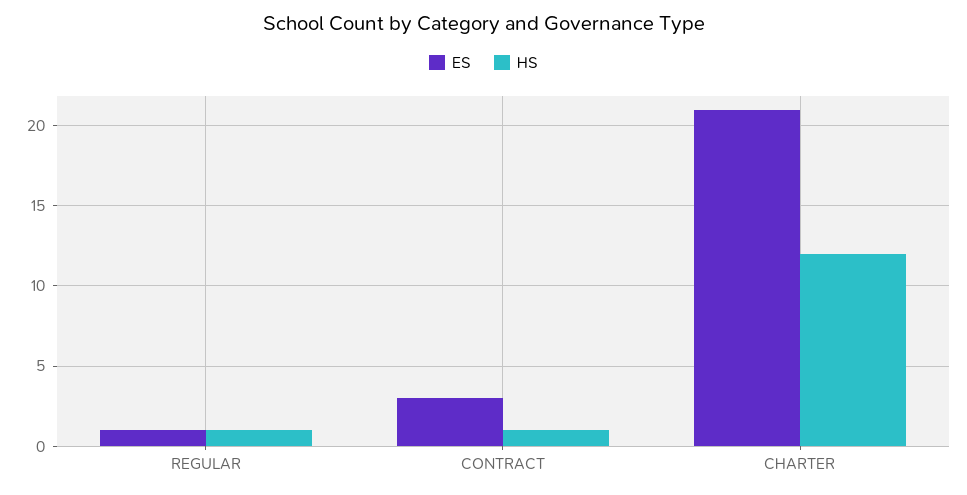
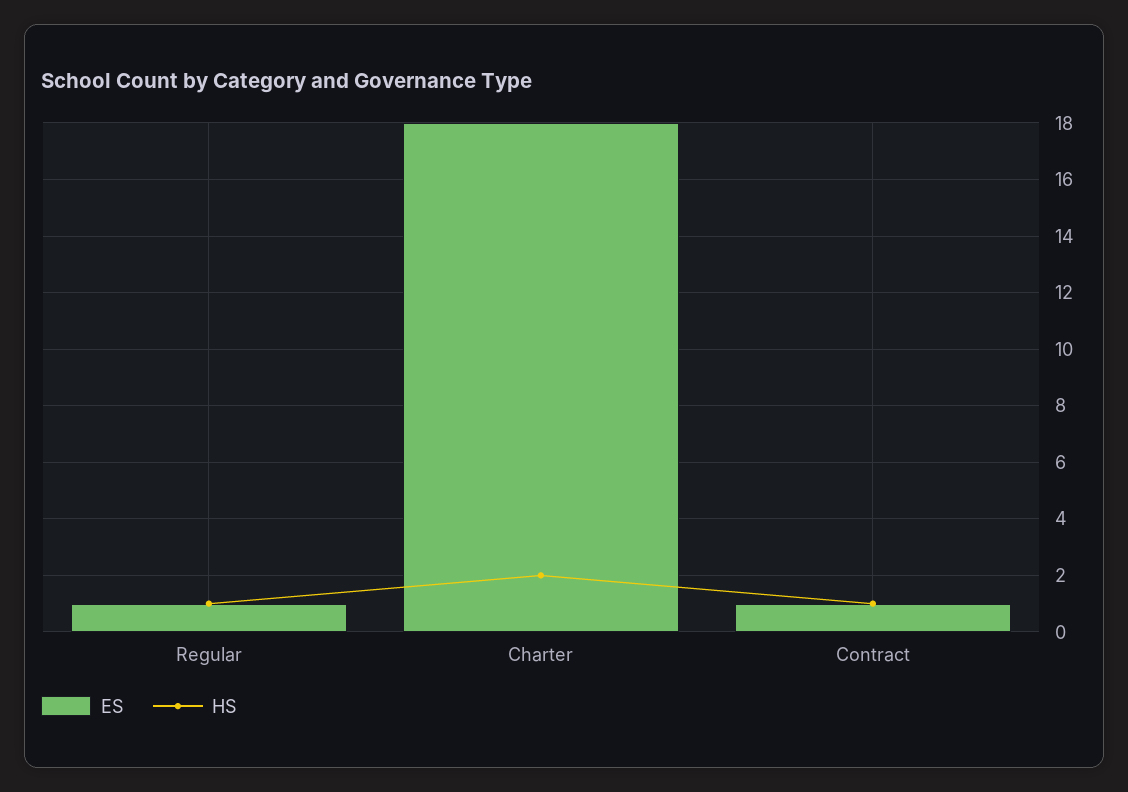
  {
    "ES": {
      "REGULAR": 1,
-     "CONTRACT": 3,
+     "CONTRACT": 1,
-     "CHARTER": 21
+     "CHARTER": 18
    },
    "HS": {
      "REGULAR": 1,
      "CONTRACT": 1,
-     "CHARTER": 12
+     "CHARTER": 2
    }
  }

